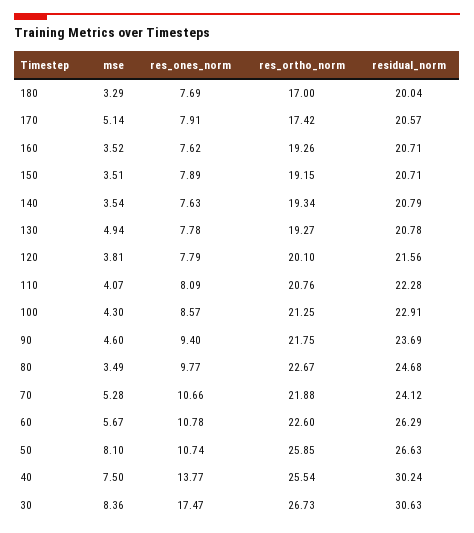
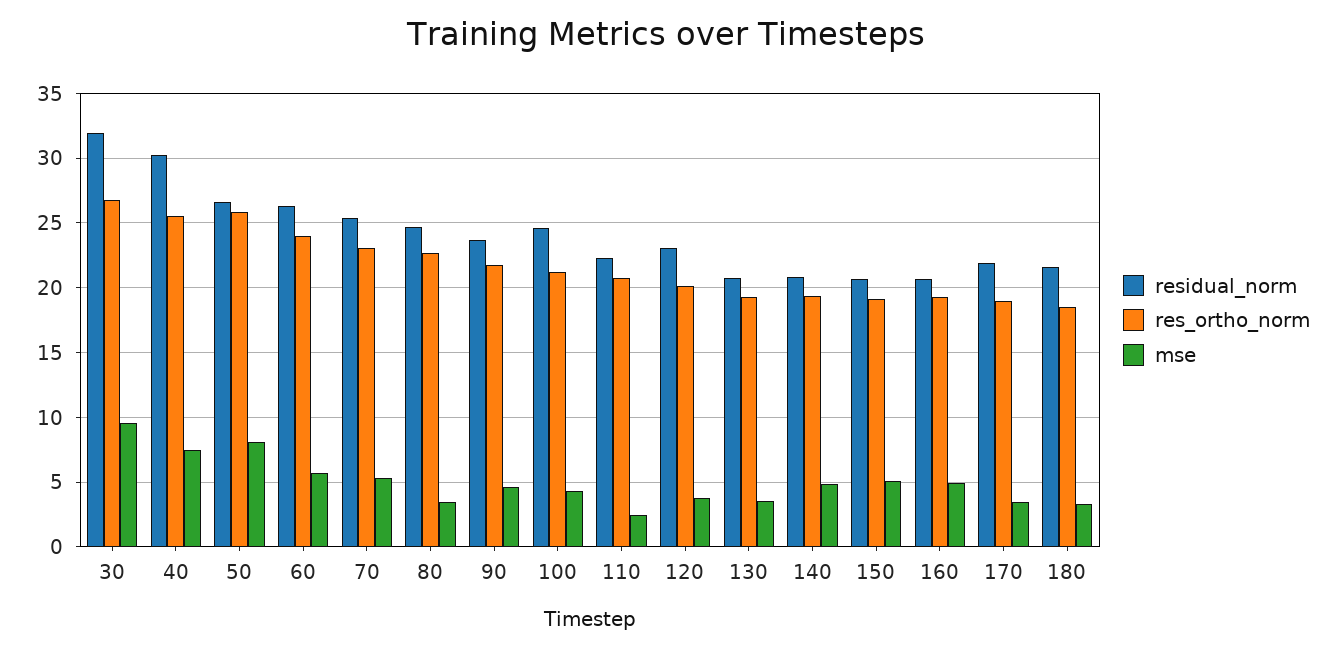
  {
    "mse": {
      "180": 3.29,
-     "170": 5.14,
+     "170": 3.5,
-     "160": 3.52,
+     "160": 5,
-     "150": 3.51,
+     "150": 5,
-     "140": 3.54,
+     "140": 5,
-     "130": 4.94,
+     "130": 3.5,
      "120": 3.81,
-     "110": 4.07,
+     "110": 2.5,
      "100": 4.3,
      "90": 4.6,
      "80": 3.49,
      "70": 5.28,
      "60": 5.67,
      "50": 8.1,
      "40": 7.5,
-     "30": 8.36
+     "30": 9.5
    },
-   "res_ones_norm": {
-     "180": 7.69,
-     "170": 7.91,
-     "160": 7.62,
-     "150": 7.89,
-     "140": 7.63,
-     "130": 7.78,
-     "120": 7.79,
-     "110": 8.09,
-     "100": 8.57,
-     "90": 9.4,
-     "80": 9.77,
-     "70": 10.66,
-     "60": 10.78,
-     "50": 10.74,
-     "40": 13.77,
-     "30": 17.47
-   },
    "res_ortho_norm": {
-     "180": 17,
+     "180": 18.5,
-     "170": 17.42,
+     "170": 19,
      "160": 19.26,
      "150": 19.15,
      "140": 19.34,
      "130": 19.27,
      "120": 20.1,
      "110": 20.76,
      "100": 21.25,
      "90": 21.75,
      "80": 22.67,
-     "70": 21.88,
+     "70": 23,
-     "60": 22.6,
+     "60": 24,
      "50": 25.85,
      "40": 25.54,
      "30": 26.73
    },
    "residual_norm": {
-     "180": 20.04,
+     "180": 21.5,
-     "170": 20.57,
+     "170": 22,
      "160": 20.71,
      "150": 20.71,
      "140": 20.79,
      "130": 20.78,
-     "120": 21.56,
+     "120": 23,
      "110": 22.28,
-     "100": 22.91,
+     "100": 24.5,
      "90": 23.69,
      "80": 24.68,
-     "70": 24.12,
+     "70": 25.5,
      "60": 26.29,
      "50": 26.63,
      "40": 30.24,
-     "30": 30.63
+     "30": 32
    }
  }

